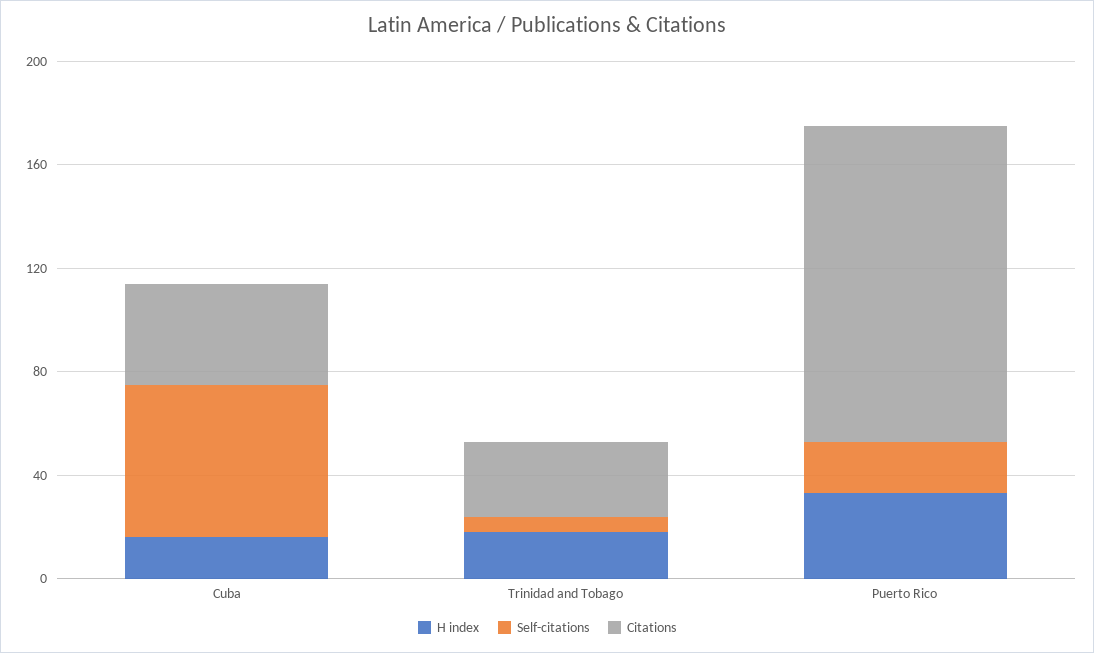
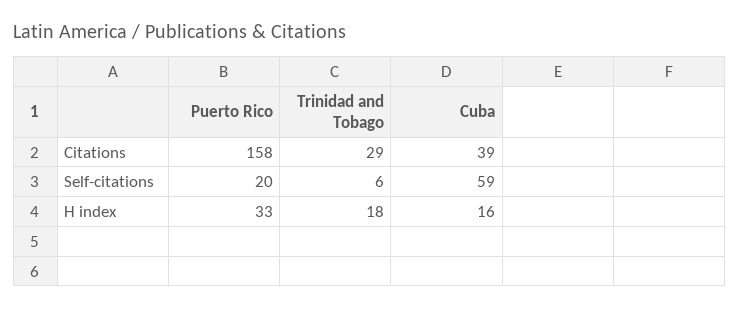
  {
    "H index": {
      "Cuba": 16,
      "Trinidad and Tobago": 18,
      "Puerto Rico": 33
    },
    "Self-citations": {
      "Cuba": 59,
      "Trinidad and Tobago": 6,
      "Puerto Rico": 20
    },
    "Citations": {
      "Cuba": 39,
      "Trinidad and Tobago": 29,
-     "Puerto Rico": 120
+     "Puerto Rico": 158
    }
  }

